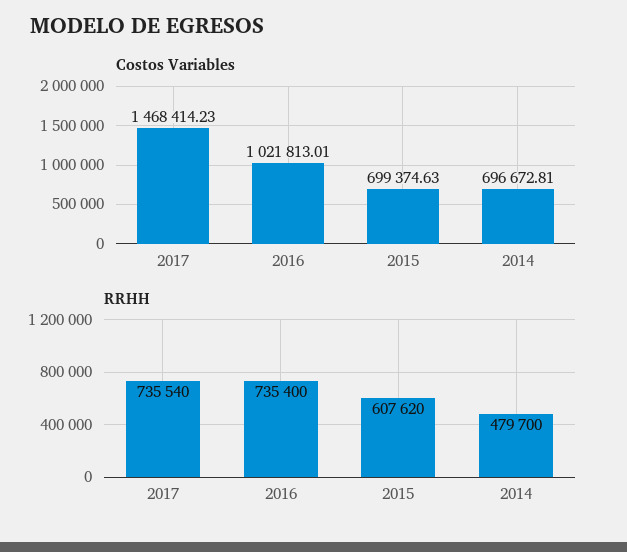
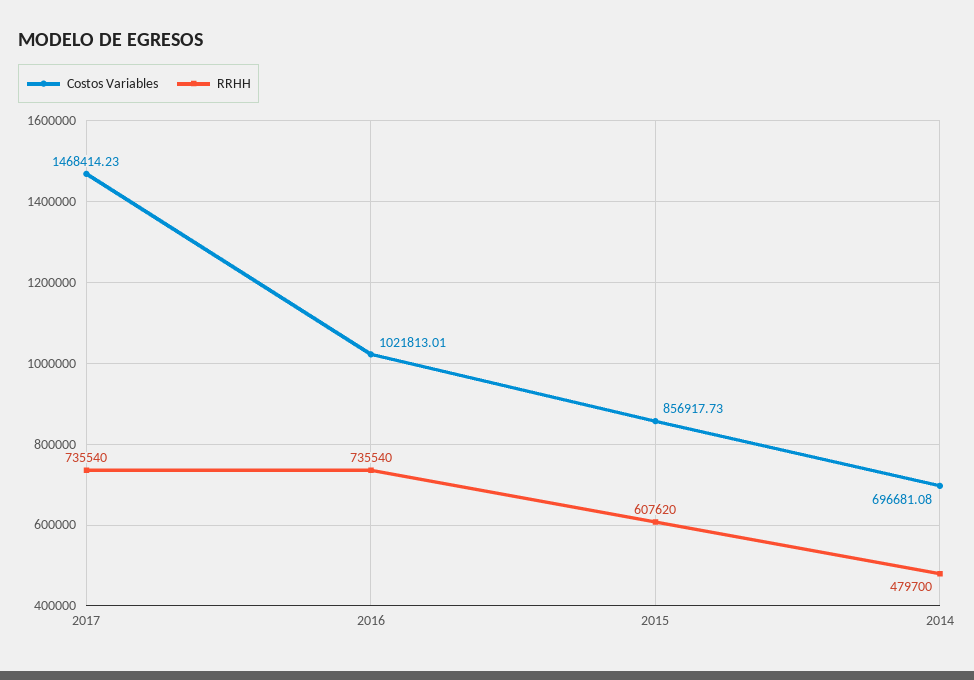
  {
    "Costos Variables": {
      "2017": 1468414.23,
      "2016": 1021813.01,
-     "2015": 699374.63,
+     "2015": 856917.73,
-     "2014": 696672.81
+     "2014": 696681.08
    },
    "RRHH": {
      "2017": 735540,
-     "2016": 735400,
+     "2016": 735540,
      "2015": 607620,
      "2014": 479700
    }
  }

